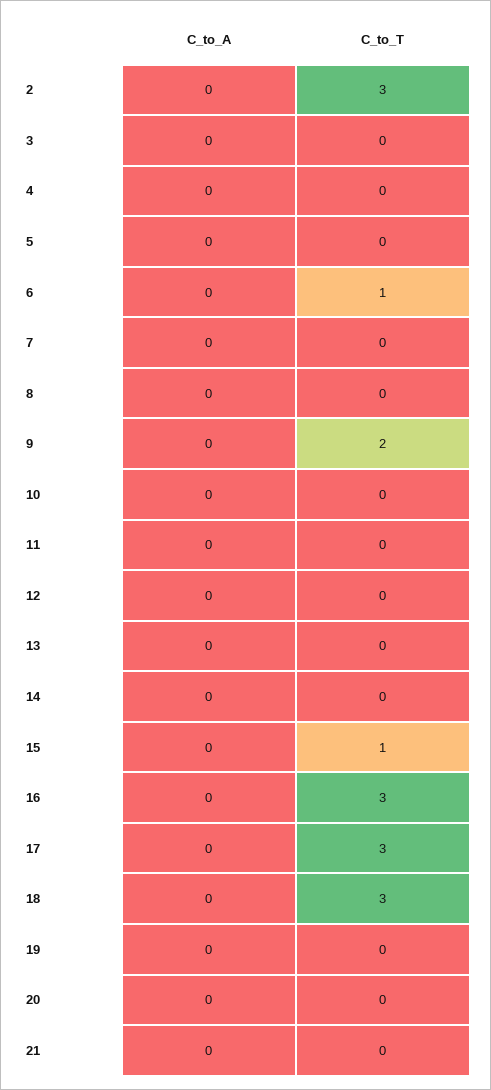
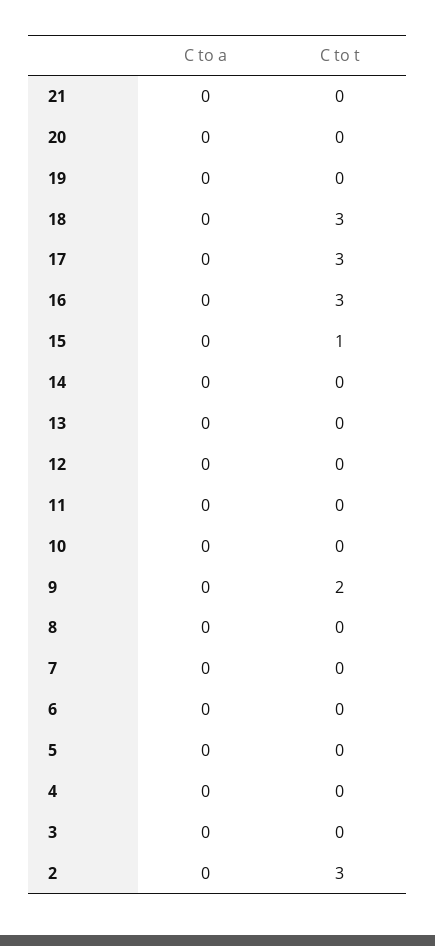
  {
    "C_to_A": {
      "2": 0,
      "3": 0,
      "4": 0,
      "5": 0,
      "6": 0,
      "7": 0,
      "8": 0,
      "9": 0,
      "10": 0,
      "11": 0,
      "12": 0,
      "13": 0,
      "14": 0,
      "15": 0,
      "16": 0,
      "17": 0,
      "18": 0,
      "19": 0,
      "20": 0,
      "21": 0
    },
    "C_to_T": {
      "2": 3,
      "3": 0,
      "4": 0,
      "5": 0,
-     "6": 1,
+     "6": 0,
      "7": 0,
      "8": 0,
      "9": 2,
      "10": 0,
      "11": 0,
      "12": 0,
      "13": 0,
      "14": 0,
      "15": 1,
      "16": 3,
      "17": 3,
      "18": 3,
      "19": 0,
      "20": 0,
      "21": 0
    }
  }

